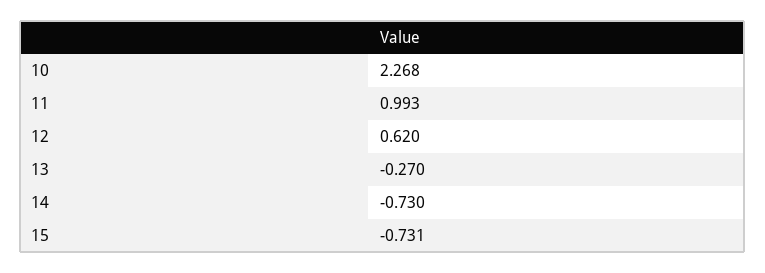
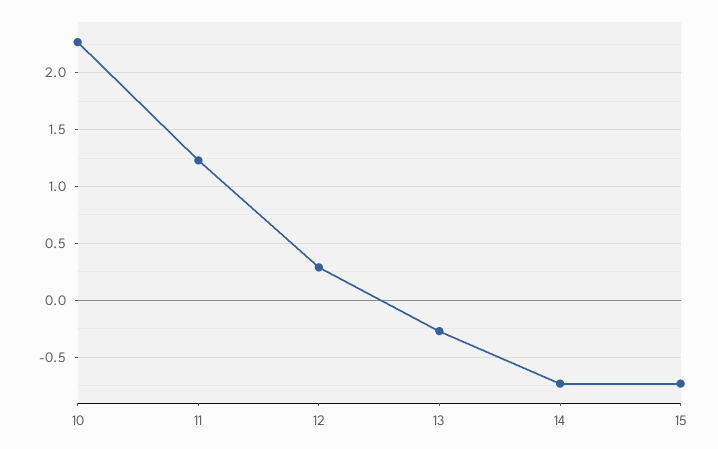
  {
    "10": 2.268,
-   "11": 0.993,
+   "11": 1.2,
-   "12": 0.62,
+   "12": 0.3,
    "13": -0.27,
    "14": -0.73,
    "15": -0.731
  }

